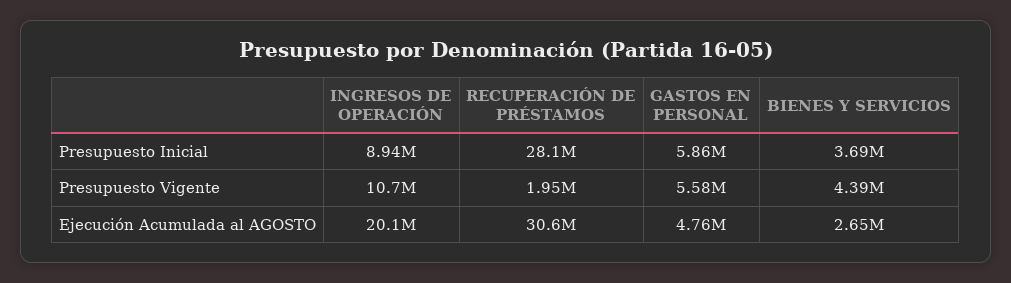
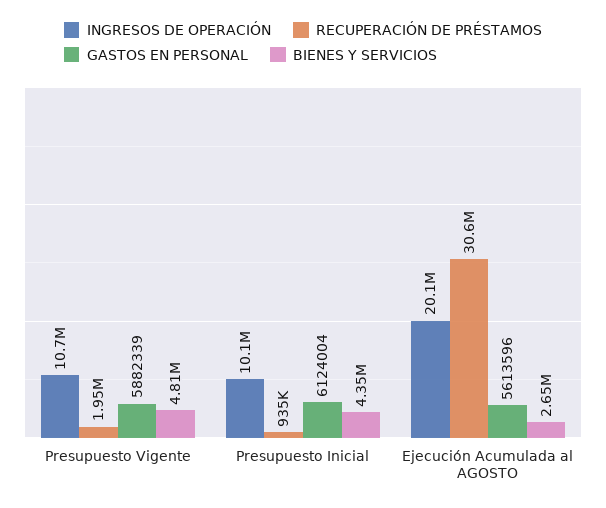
  {
    "INGRESOS DE OPERACIÓN": {
-     "Presupuesto Inicial": 8940000,
+     "Presupuesto Inicial": 10100000,
      "Presupuesto Vigente": 10700000,
      "Ejecución Acumulada al AGOSTO": 20100000
    },
    "RECUPERACIÓN DE PRÉSTAMOS": {
-     "Presupuesto Inicial": 28100000,
+     "Presupuesto Inicial": 935000,
      "Presupuesto Vigente": 1950000,
      "Ejecución Acumulada al AGOSTO": 30600000
    },
    "GASTOS EN PERSONAL": {
-     "Presupuesto Inicial": 5860000,
+     "Presupuesto Inicial": 6124004,
-     "Presupuesto Vigente": 5580000,
+     "Presupuesto Vigente": 5882339,
-     "Ejecución Acumulada al AGOSTO": 4760000
+     "Ejecución Acumulada al AGOSTO": 5613596
    },
    "BIENES Y SERVICIOS": {
-     "Presupuesto Inicial": 3690000,
+     "Presupuesto Inicial": 4350000,
-     "Presupuesto Vigente": 4390000,
+     "Presupuesto Vigente": 4810000,
      "Ejecución Acumulada al AGOSTO": 2650000
    }
  }

